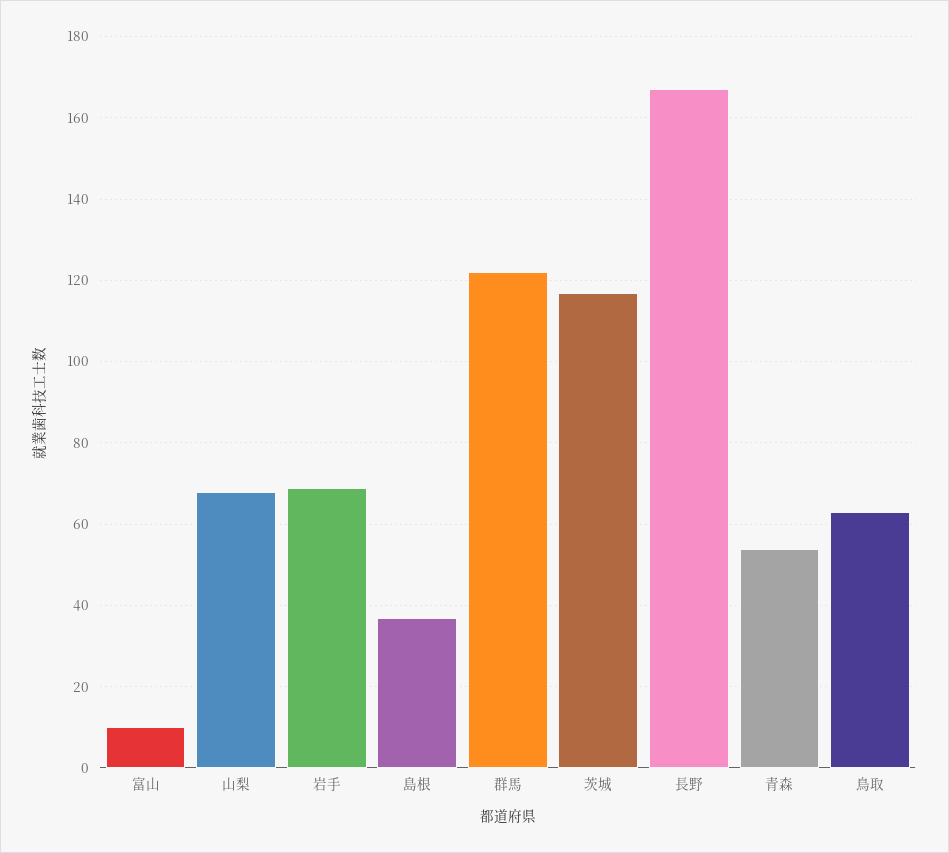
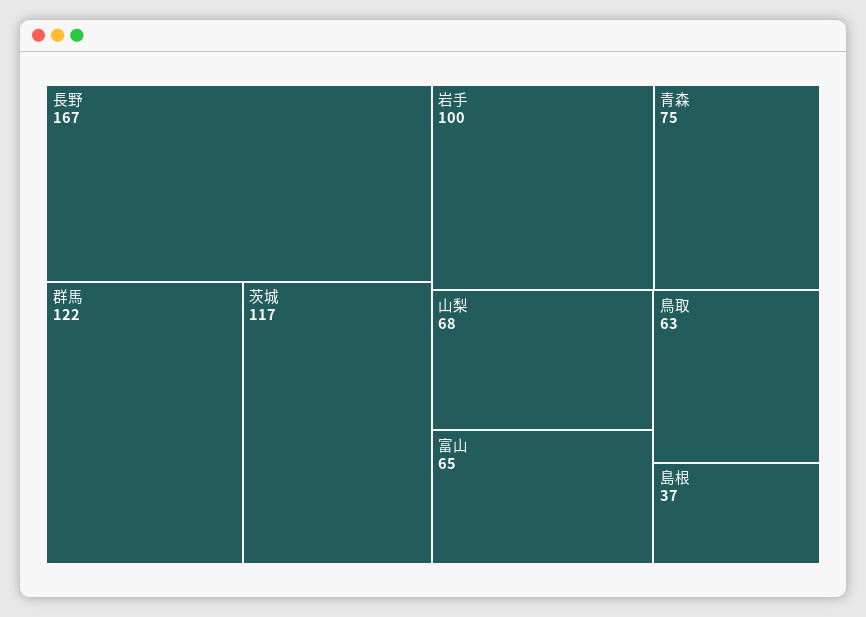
  {
-   "富山": 10,
+   "富山": 65,
    "山梨": 68,
-   "岩手": 70,
+   "岩手": 100,
    "島根": 37,
    "群馬": 122,
    "茨城": 117,
    "長野": 167,
-   "青森": 55,
+   "青森": 75,
    "鳥取": 63
  }

